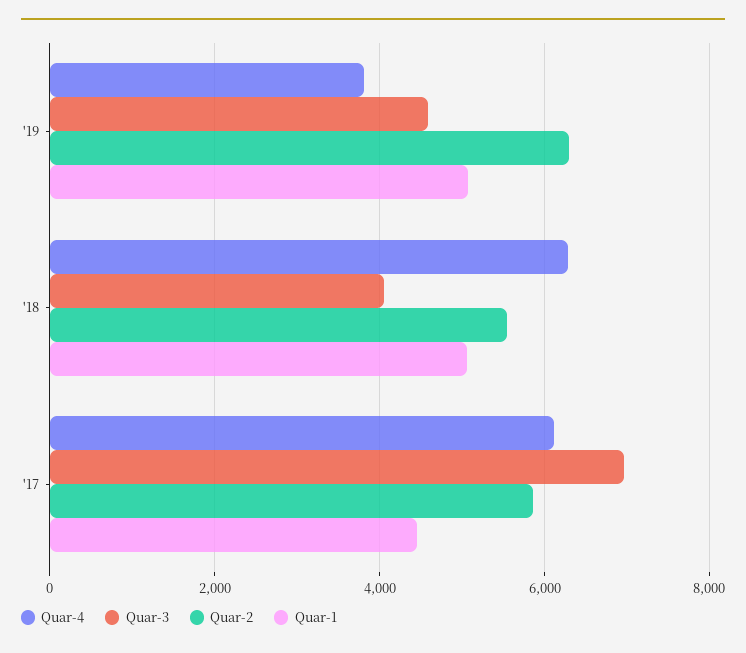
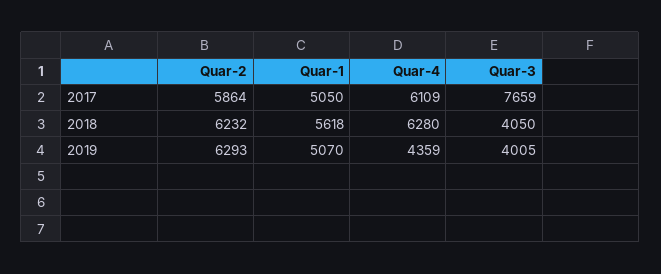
  {
    "Quar-4": {
-     "'19": 3800,
+     "'19": 4359,
      "'18": 6280,
      "'17": 6109
    },
    "Quar-3": {
-     "'19": 4600,
+     "'19": 4005,
      "'18": 4050,
-     "'17": 7000
+     "'17": 7659
    },
    "Quar-2": {
      "'19": 6293,
-     "'18": 5600,
+     "'18": 6232,
      "'17": 5864
    },
    "Quar-1": {
      "'19": 5070,
-     "'18": 5000,
+     "'18": 5618,
-     "'17": 4400
+     "'17": 5050
    }
  }

